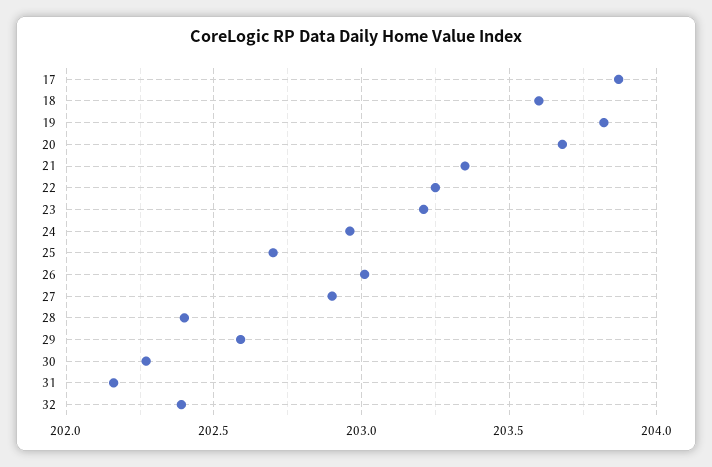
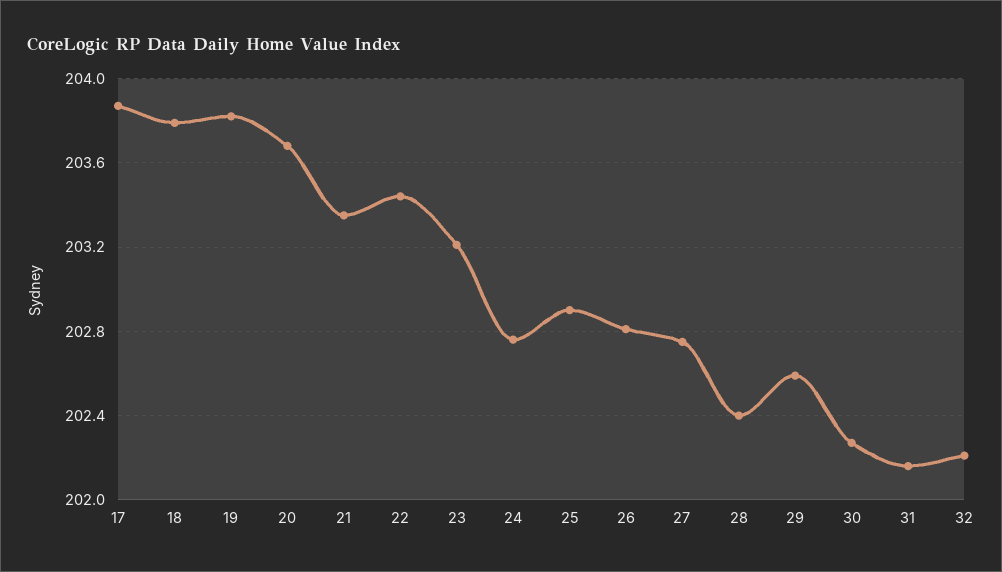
  {
    "17": 203.85,
-   "18": 203.6,
+   "18": 203.8,
    "19": 203.8,
    "20": 203.7,
    "21": 203.35,
-   "22": 203.25,
+   "22": 203.45,
    "23": 203.2,
-   "24": 202.95,
+   "24": 202.75,
-   "25": 202.7,
+   "25": 202.9,
-   "26": 203,
+   "26": 202.8,
-   "27": 202.9,
+   "27": 202.75,
    "28": 202.4,
    "29": 202.6,
    "30": 202.25,
    "31": 202.15,
-   "32": 202.4
+   "32": 202.2
  }

